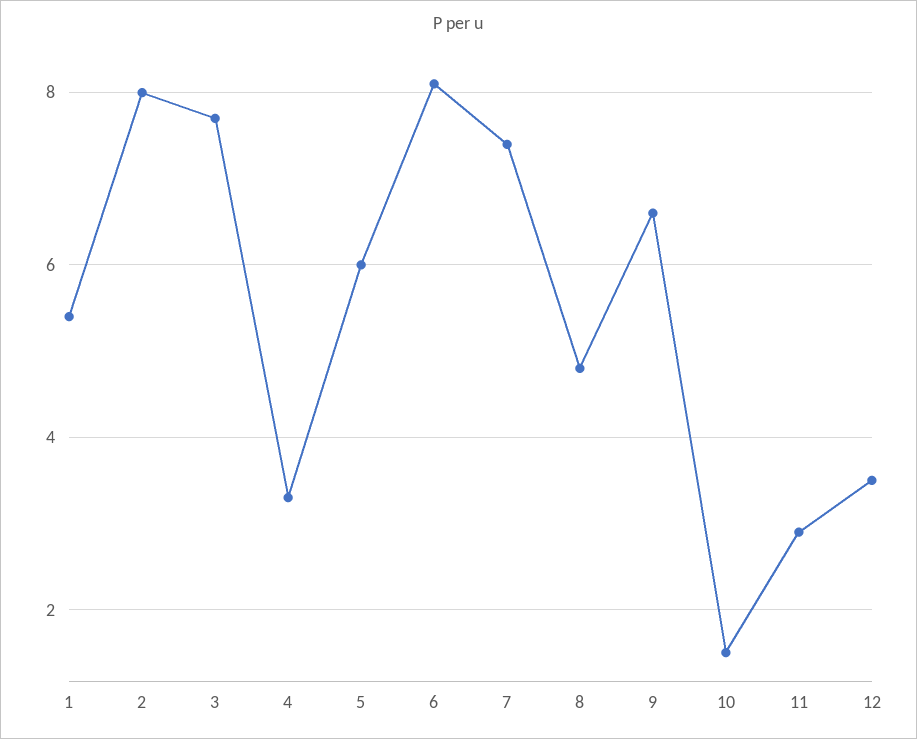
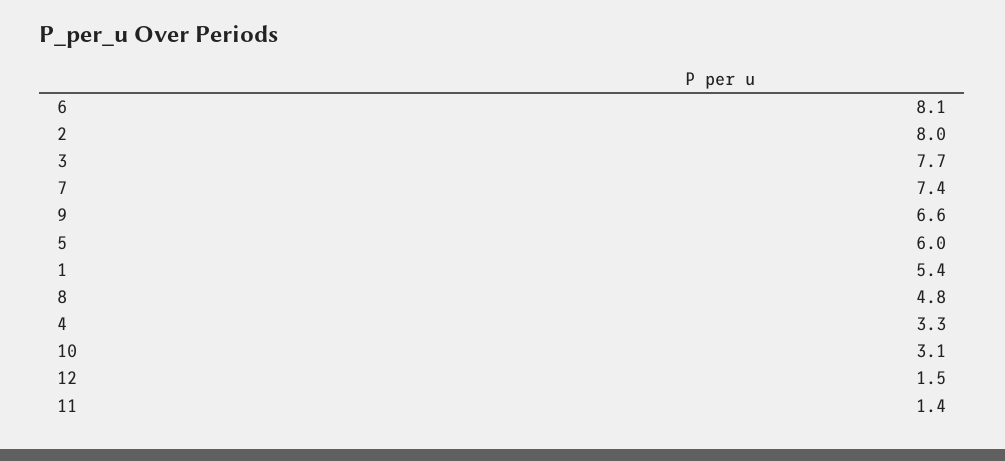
  {
    "1": 5.4,
    "2": 8,
    "3": 7.7,
    "4": 3.3,
    "5": 6,
    "6": 8.1,
    "7": 7.4,
    "8": 4.8,
    "9": 6.6,
-   "10": 1.5,
+   "10": 3.1,
-   "11": 3,
+   "11": 1.4,
-   "12": 3.5
+   "12": 1.5
  }

